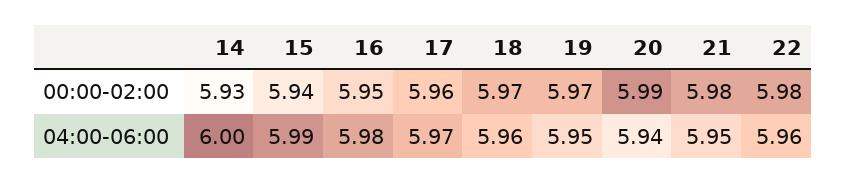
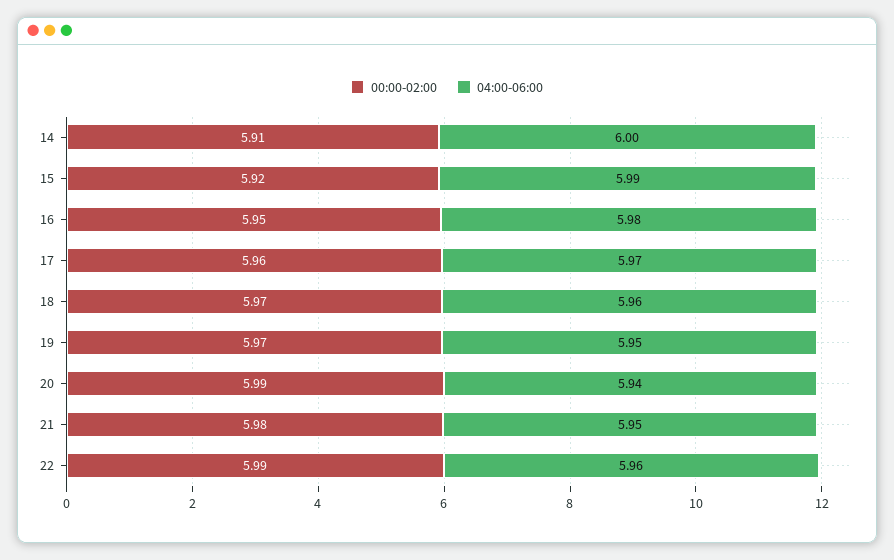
  {
    "00:00-02:00": {
-     "14": 5.93,
+     "14": 5.91,
-     "15": 5.94,
+     "15": 5.92,
      "16": 5.95,
      "17": 5.96,
      "18": 5.97,
      "19": 5.97,
      "20": 5.99,
      "21": 5.98,
-     "22": 5.98
+     "22": 5.99
    },
    "04:00-06:00": {
      "14": 6,
      "15": 5.99,
      "16": 5.98,
      "17": 5.97,
      "18": 5.96,
      "19": 5.95,
      "20": 5.94,
      "21": 5.95,
      "22": 5.96
    }
  }

